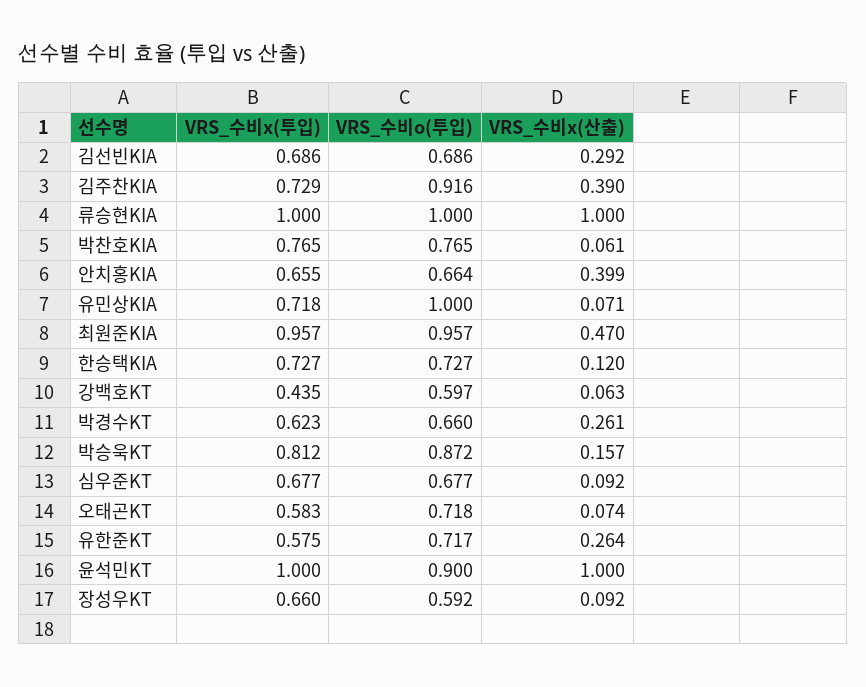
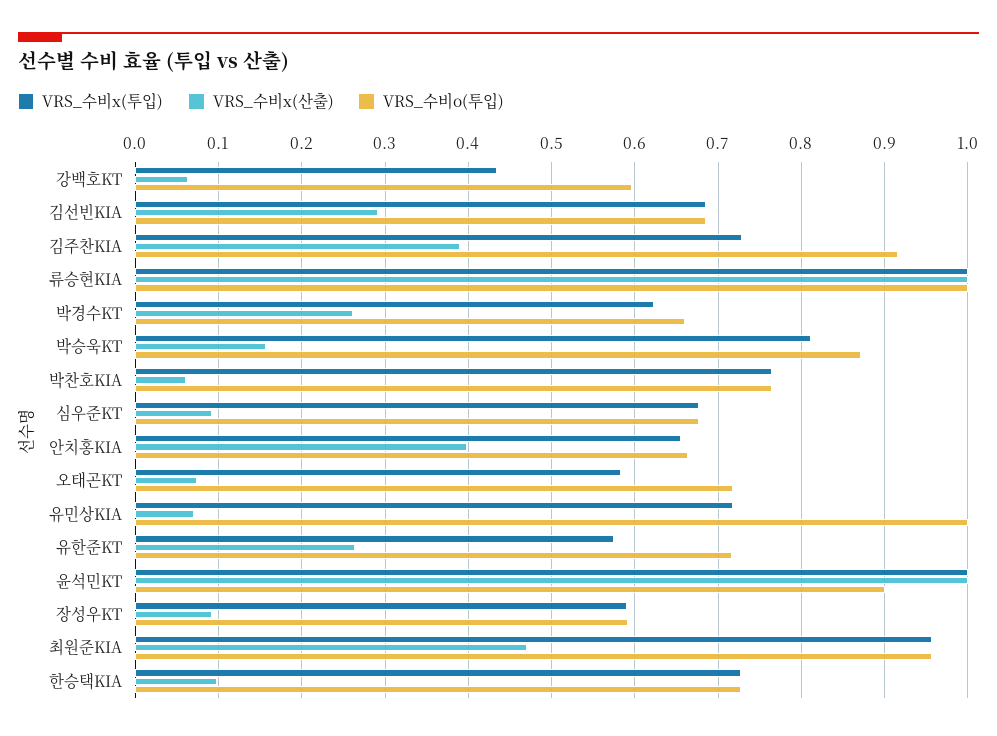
  {
    "VRS_수비x(투입)": {
      "김선빈KIA": 0.686,
      "김주찬KIA": 0.729,
      "류승현KIA": 1,
      "박찬호KIA": 0.765,
      "안치홍KIA": 0.655,
      "유민상KIA": 0.718,
      "최원준KIA": 0.957,
      "한승택KIA": 0.727,
      "강백호KT": 0.435,
      "박경수KT": 0.623,
      "박승욱KT": 0.812,
      "심우준KT": 0.677,
      "오태곤KT": 0.583,
      "유한준KT": 0.575,
      "윤석민KT": 1,
-     "장성우KT": 0.66
+     "장성우KT": 0.59
    },
    "VRS_수비o(투입)": {
      "김선빈KIA": 0.686,
      "김주찬KIA": 0.916,
      "류승현KIA": 1,
      "박찬호KIA": 0.765,
      "안치홍KIA": 0.664,
      "유민상KIA": 1,
      "최원준KIA": 0.957,
      "한승택KIA": 0.727,
      "강백호KT": 0.597,
      "박경수KT": 0.66,
      "박승욱KT": 0.872,
      "심우준KT": 0.677,
      "오태곤KT": 0.718,
      "유한준KT": 0.717,
      "윤석민KT": 0.9,
      "장성우KT": 0.592
    },
    "VRS_수비x(산출)": {
      "김선빈KIA": 0.292,
      "김주찬KIA": 0.39,
      "류승현KIA": 1,
      "박찬호KIA": 0.061,
      "안치홍KIA": 0.399,
      "유민상KIA": 0.071,
      "최원준KIA": 0.47,
-     "한승택KIA": 0.12,
+     "한승택KIA": 0.1,
      "강백호KT": 0.063,
      "박경수KT": 0.261,
      "박승욱KT": 0.157,
      "심우준KT": 0.092,
      "오태곤KT": 0.074,
      "유한준KT": 0.264,
      "윤석민KT": 1,
      "장성우KT": 0.092
    }
  }

